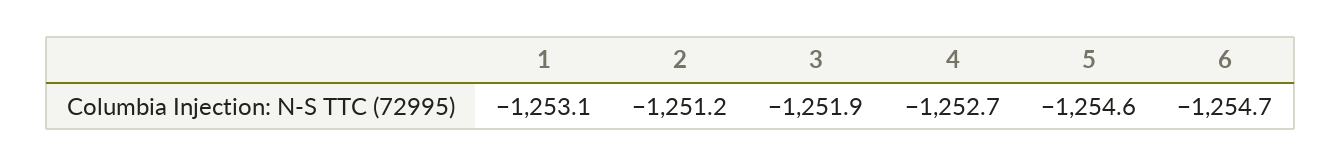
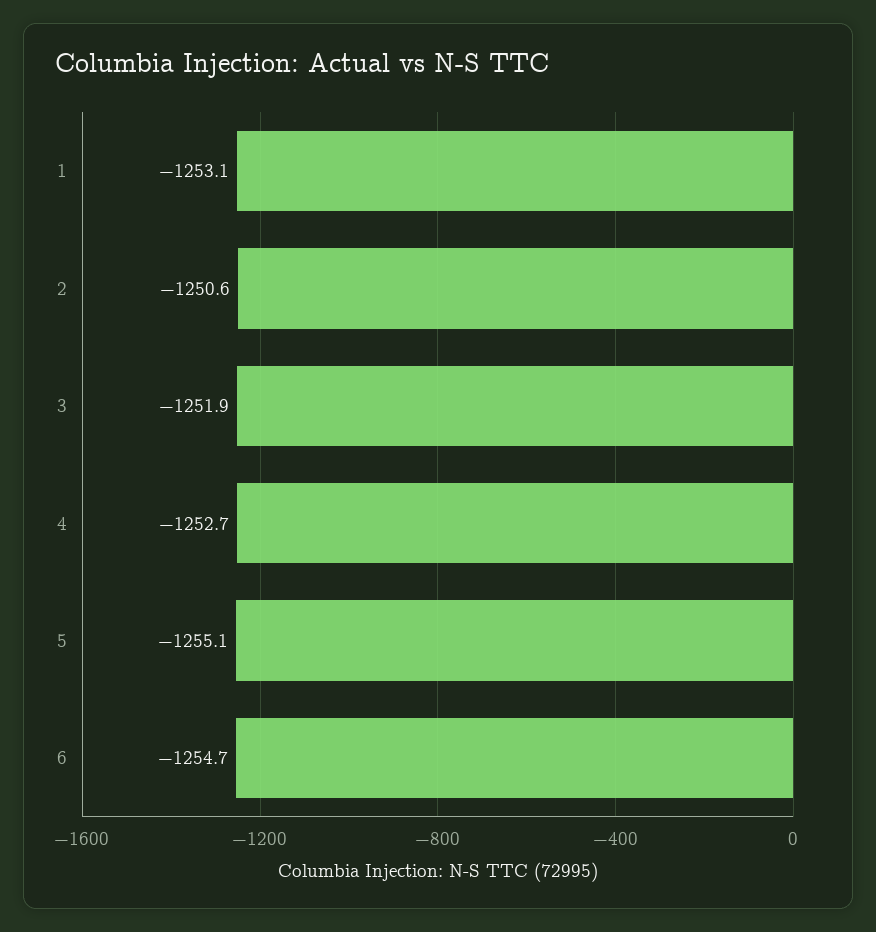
  {
    "1": -1253.1,
-   "2": -1251.2,
+   "2": -1250.6,
    "3": -1251.9,
    "4": -1252.7,
-   "5": -1254.6,
+   "5": -1255.1,
    "6": -1254.7
  }

